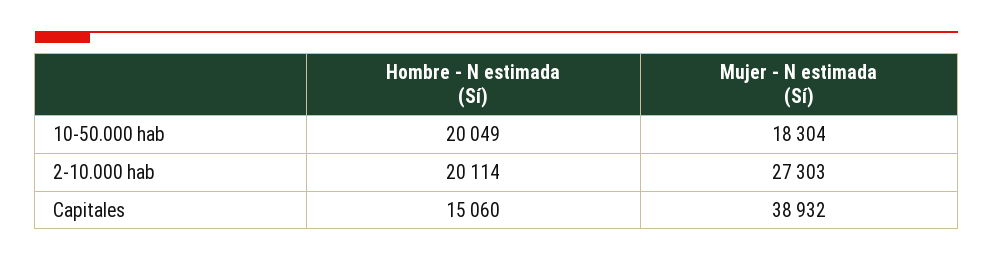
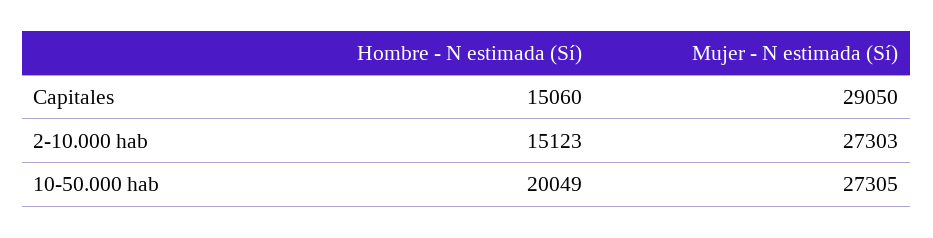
  {
    "Hombre - N estimada (Sí)": {
      "10-50.000 hab": 20049,
-     "2-10.000 hab": 20114,
+     "2-10.000 hab": 15123,
      "Capitales": 15060
    },
    "Mujer - N estimada (Sí)": {
-     "10-50.000 hab": 18304,
+     "10-50.000 hab": 27305,
      "2-10.000 hab": 27303,
-     "Capitales": 38932
+     "Capitales": 29050
    }
  }

